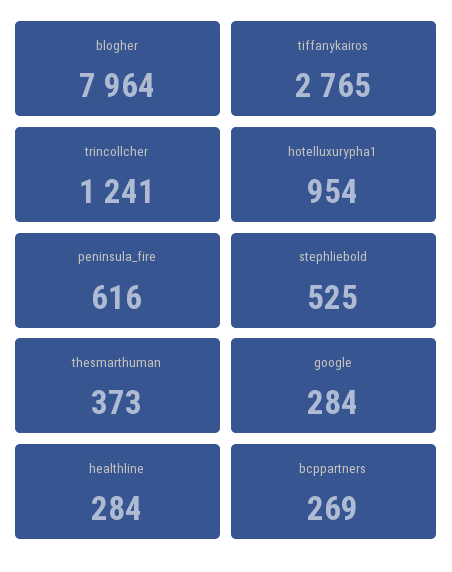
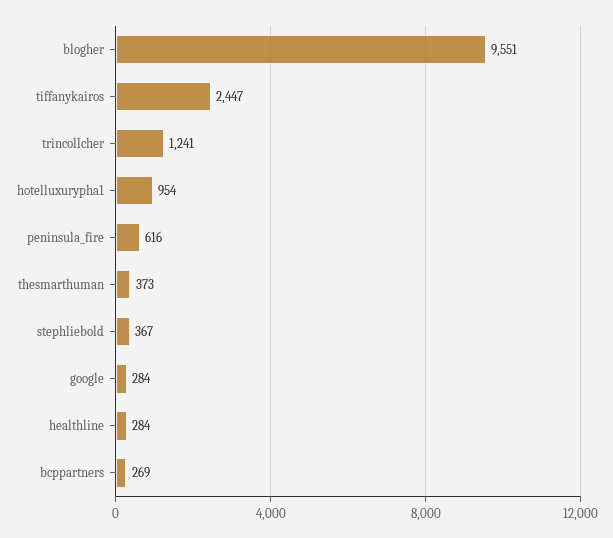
  {
-   "blogher": 7964,
+   "blogher": 9551,
-   "tiffanykairos": 2765,
+   "tiffanykairos": 2447,
    "trincollcher": 1241,
    "hotelluxurypha1": 954,
    "peninsula_fire": 616,
-   "stephliebold": 525,
+   "stephliebold": 367,
    "thesmarthuman": 373,
    "google": 284,
    "healthline": 284,
    "bcppartners": 269
  }

